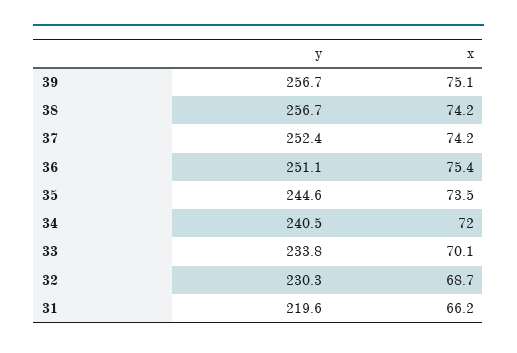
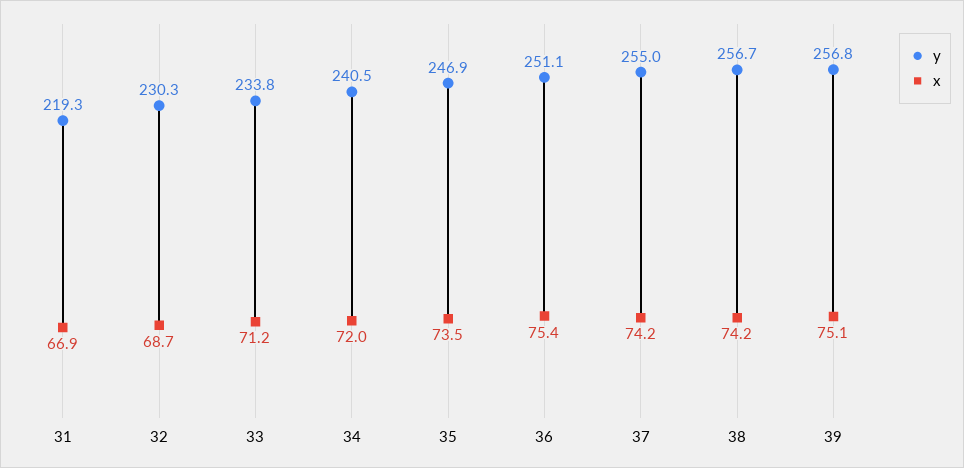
  {
    "y": {
-     "39": 256.7,
+     "39": 256.8,
      "38": 256.7,
-     "37": 252.4,
+     "37": 255,
      "36": 251.1,
-     "35": 244.6,
+     "35": 246.9,
      "34": 240.5,
      "33": 233.8,
      "32": 230.3,
-     "31": 219.6
+     "31": 219.3
    },
    "x": {
      "39": 75.1,
      "38": 74.2,
      "37": 74.2,
      "36": 75.4,
      "35": 73.5,
      "34": 72,
-     "33": 70.1,
+     "33": 71.2,
      "32": 68.7,
-     "31": 66.2
+     "31": 66.9
    }
  }

